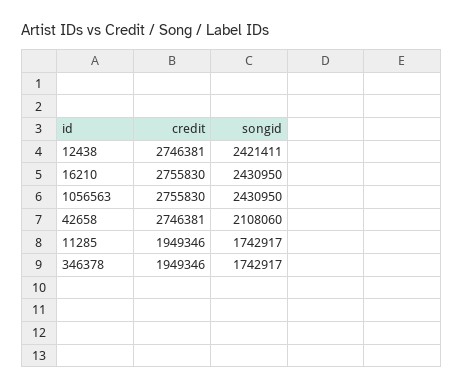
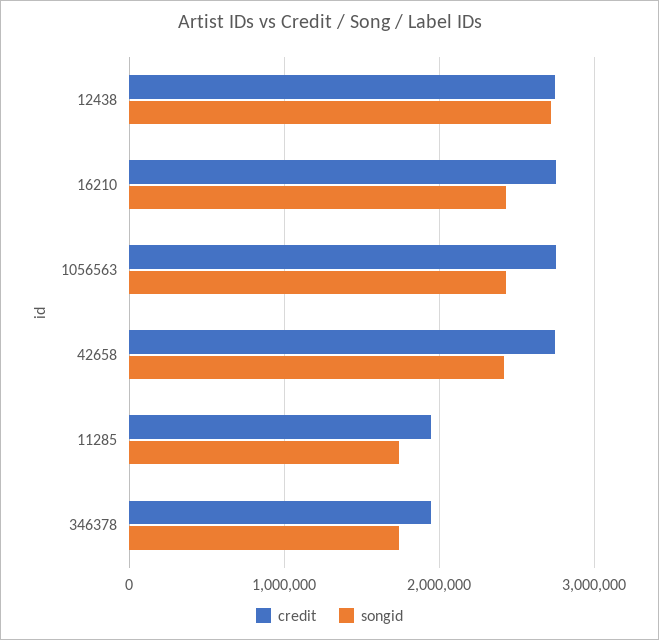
  {
    "credit": {
      "12438": 2746381,
      "16210": 2755830,
      "1056563": 2755830,
      "42658": 2746381,
      "11285": 1949346,
      "346378": 1949346
    },
    "songid": {
-     "12438": 2421411,
+     "12438": 2700000,
      "16210": 2430950,
      "1056563": 2430950,
-     "42658": 2108060,
+     "42658": 2400000,
      "11285": 1742917,
      "346378": 1742917
    }
  }

